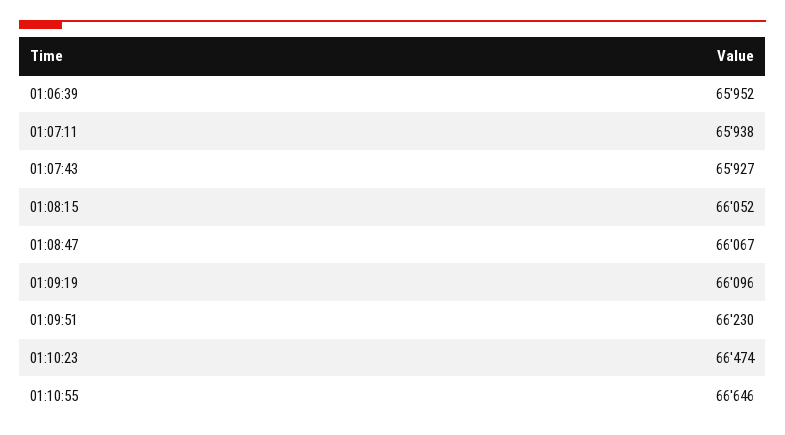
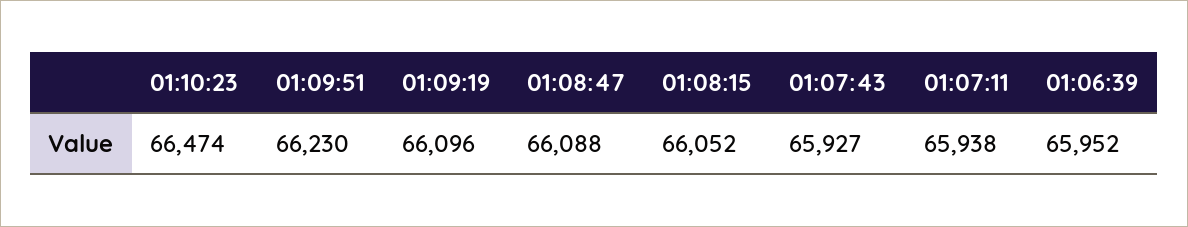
  {
    "01:06:39": 65952,
    "01:07:11": 65938,
    "01:07:43": 65927,
    "01:08:15": 66052,
-   "01:08:47": 66067,
+   "01:08:47": 66088,
    "01:09:19": 66096,
    "01:09:51": 66230,
-   "01:10:23": 66474,
+   "01:10:23": 66474
-   "01:10:55": 66646
  }

